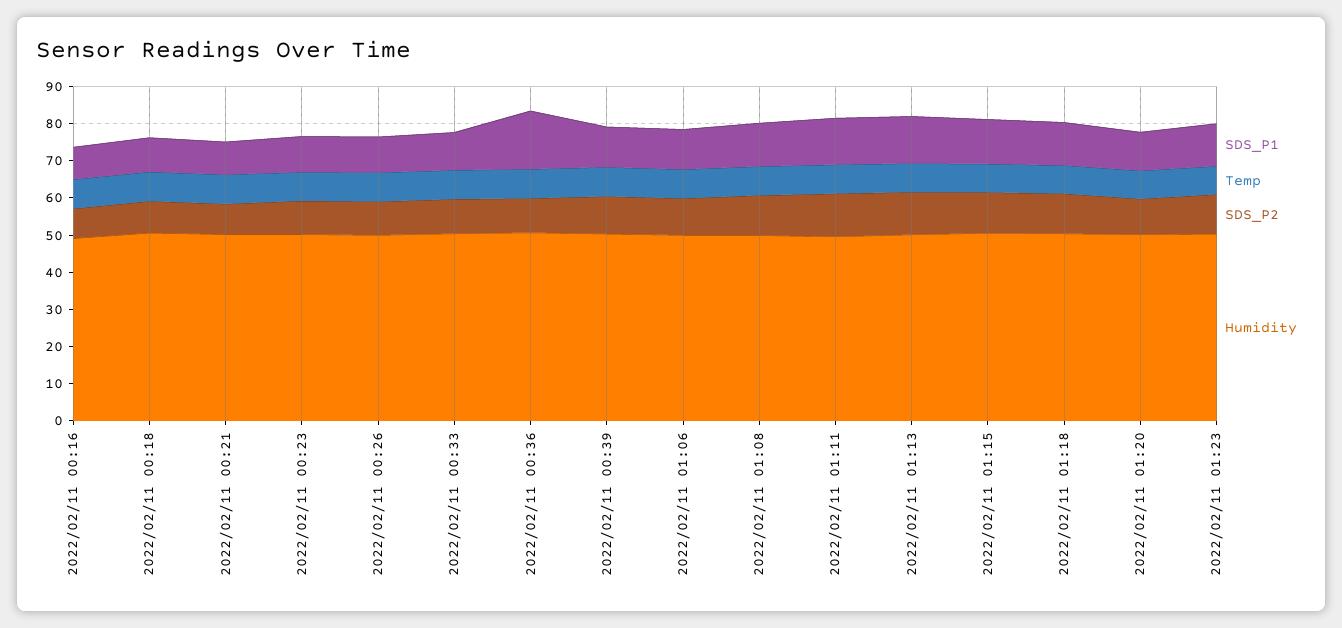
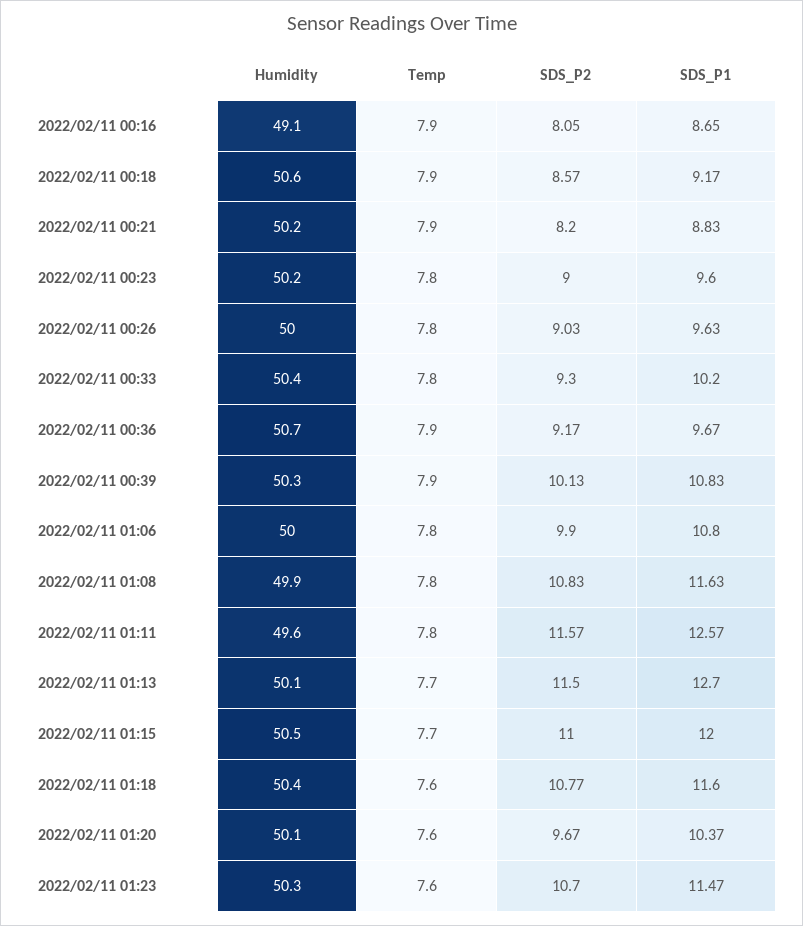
  {
    "SDS_P1": {
      "2022/02/11 00:16": 8.65,
      "2022/02/11 00:18": 9.17,
      "2022/02/11 00:21": 8.83,
      "2022/02/11 00:23": 9.6,
      "2022/02/11 00:26": 9.63,
      "2022/02/11 00:33": 10.2,
-     "2022/02/11 00:36": 15,
+     "2022/02/11 00:36": 9.67,
      "2022/02/11 00:39": 10.83,
      "2022/02/11 01:06": 10.8,
      "2022/02/11 01:08": 11.63,
      "2022/02/11 01:11": 12.57,
      "2022/02/11 01:13": 12.7,
      "2022/02/11 01:15": 12,
      "2022/02/11 01:18": 11.6,
      "2022/02/11 01:20": 10.37,
      "2022/02/11 01:23": 11.47
    },
    "Temp": {
      "2022/02/11 00:16": 7.9,
      "2022/02/11 00:18": 7.9,
      "2022/02/11 00:21": 7.9,
      "2022/02/11 00:23": 7.8,
      "2022/02/11 00:26": 7.8,
      "2022/02/11 00:33": 7.8,
      "2022/02/11 00:36": 7.9,
      "2022/02/11 00:39": 7.9,
      "2022/02/11 01:06": 7.8,
      "2022/02/11 01:08": 7.8,
      "2022/02/11 01:11": 7.8,
      "2022/02/11 01:13": 7.7,
      "2022/02/11 01:15": 7.7,
      "2022/02/11 01:18": 7.6,
      "2022/02/11 01:20": 7.6,
      "2022/02/11 01:23": 7.6
    },
    "SDS_P2": {
      "2022/02/11 00:16": 8.05,
      "2022/02/11 00:18": 8.57,
      "2022/02/11 00:21": 8.2,
      "2022/02/11 00:23": 9,
      "2022/02/11 00:26": 9.03,
      "2022/02/11 00:33": 9.3,
      "2022/02/11 00:36": 9.17,
      "2022/02/11 00:39": 10.13,
      "2022/02/11 01:06": 9.9,
      "2022/02/11 01:08": 10.83,
      "2022/02/11 01:11": 11.57,
      "2022/02/11 01:13": 11.5,
      "2022/02/11 01:15": 11,
      "2022/02/11 01:18": 10.77,
      "2022/02/11 01:20": 9.67,
      "2022/02/11 01:23": 10.7
    },
    "Humidity": {
      "2022/02/11 00:16": 49.1,
      "2022/02/11 00:18": 50.6,
      "2022/02/11 00:21": 50.2,
      "2022/02/11 00:23": 50.2,
      "2022/02/11 00:26": 50,
      "2022/02/11 00:33": 50.4,
      "2022/02/11 00:36": 50.7,
      "2022/02/11 00:39": 50.3,
      "2022/02/11 01:06": 50,
      "2022/02/11 01:08": 49.9,
      "2022/02/11 01:11": 49.6,
      "2022/02/11 01:13": 50.1,
      "2022/02/11 01:15": 50.5,
      "2022/02/11 01:18": 50.4,
      "2022/02/11 01:20": 50.1,
      "2022/02/11 01:23": 50.3
    }
  }

